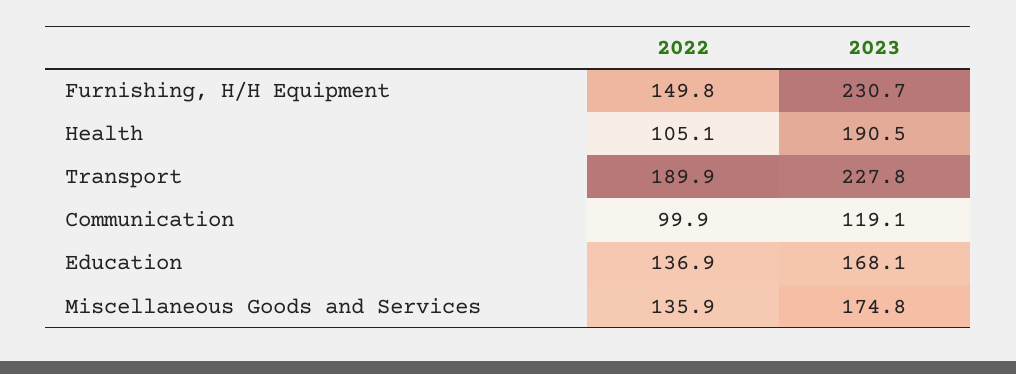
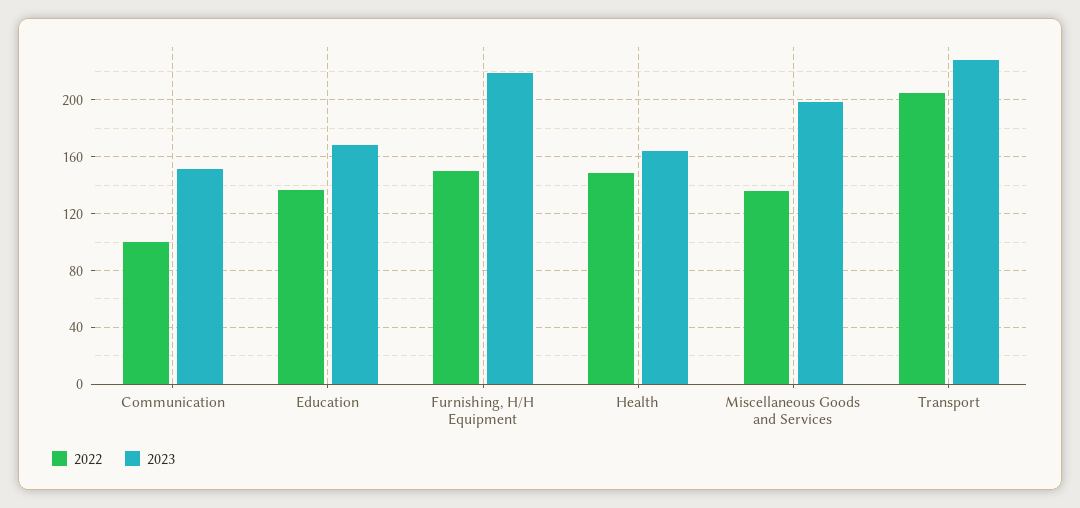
  {
    "2022": {
      "Furnishing, H/H Equipment": 149.8,
-     "Health": 105.1,
+     "Health": 150,
-     "Transport": 189.9,
+     "Transport": 205,
      "Communication": 99.9,
      "Education": 136.9,
      "Miscellaneous Goods and Services": 135.9
    },
    "2023": {
-     "Furnishing, H/H Equipment": 230.7,
+     "Furnishing, H/H Equipment": 220,
-     "Health": 190.5,
+     "Health": 165,
      "Transport": 227.8,
-     "Communication": 119.1,
+     "Communication": 150,
      "Education": 168.1,
-     "Miscellaneous Goods and Services": 174.8
+     "Miscellaneous Goods and Services": 200
    }
  }

